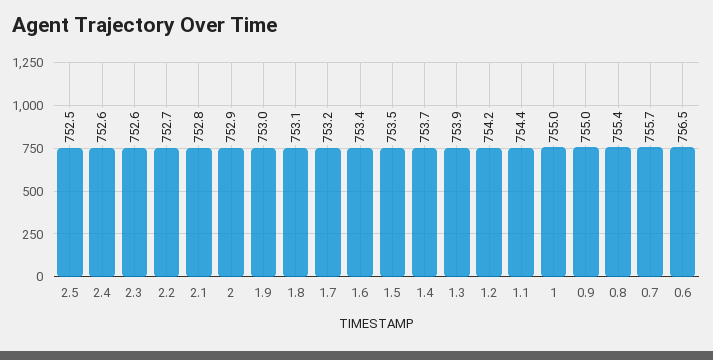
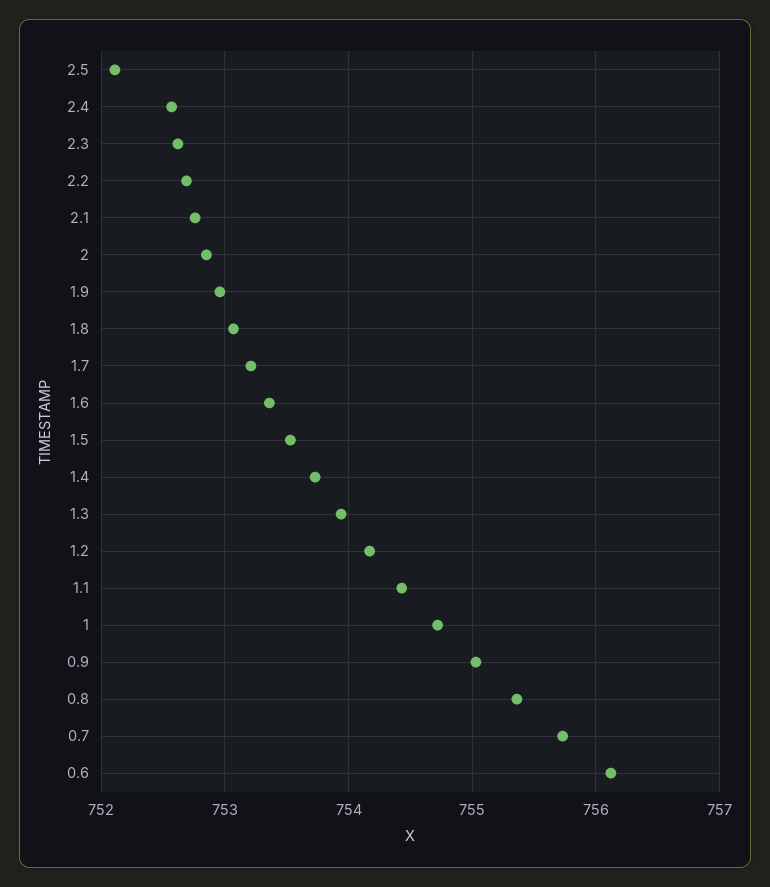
  {
-   "2.5": 752.5,
+   "2.5": 752.1,
    "2.4": 752.6,
    "2.3": 752.6,
    "2.2": 752.7,
    "2.1": 752.8,
    "2": 752.9,
    "1.9": 753,
    "1.8": 753.1,
    "1.7": 753.2,
    "1.6": 753.4,
    "1.5": 753.5,
    "1.4": 753.7,
    "1.3": 753.9,
    "1.2": 754.2,
    "1.1": 754.4,
-   "1": 755,
+   "1": 754.7,
    "0.9": 755,
    "0.8": 755.4,
    "0.7": 755.7,
-   "0.6": 756.5
+   "0.6": 756.1
  }

